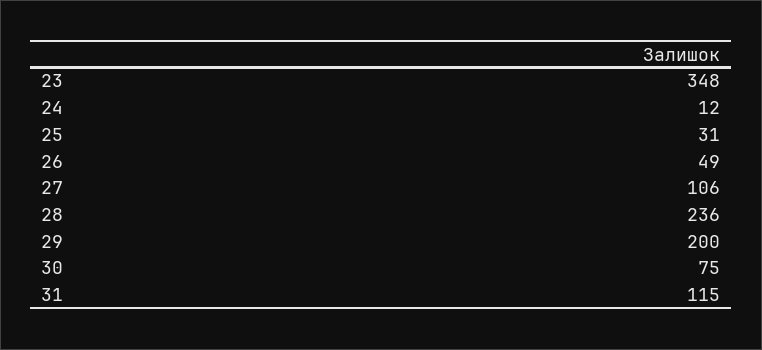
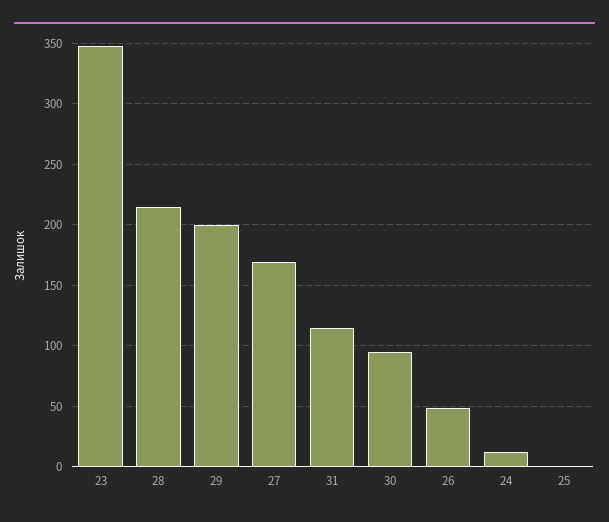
  {
    "23": 348,
    "24": 12,
-   "25": 31,
+   "25": 0,
    "26": 49,
-   "27": 106,
+   "27": 170,
-   "28": 236,
+   "28": 215,
    "29": 200,
-   "30": 75,
+   "30": 95,
    "31": 115
  }

